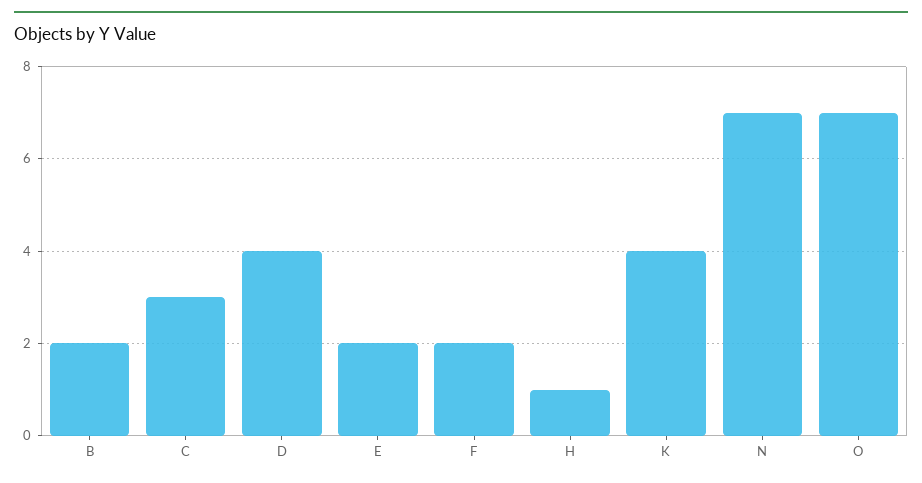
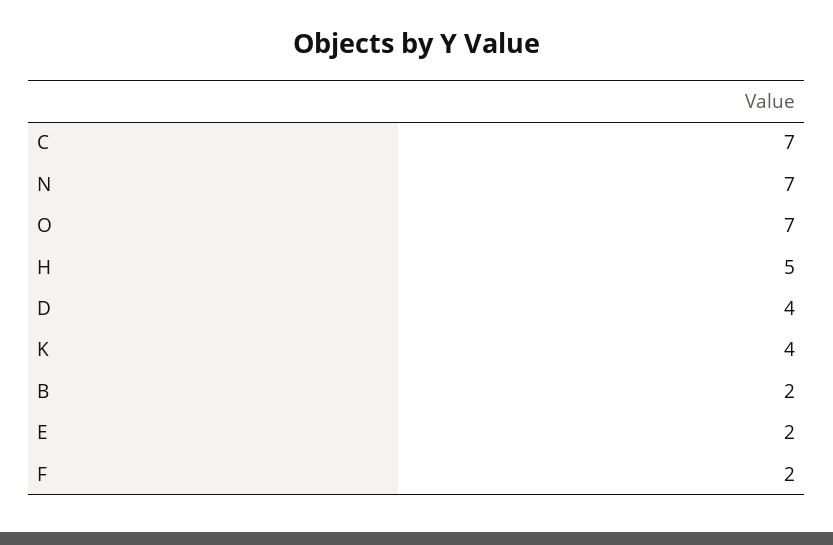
  {
    "B": 2,
-   "C": 3,
+   "C": 7,
    "D": 4,
    "E": 2,
    "F": 2,
-   "H": 1,
+   "H": 5,
    "K": 4,
    "N": 7,
    "O": 7
  }

